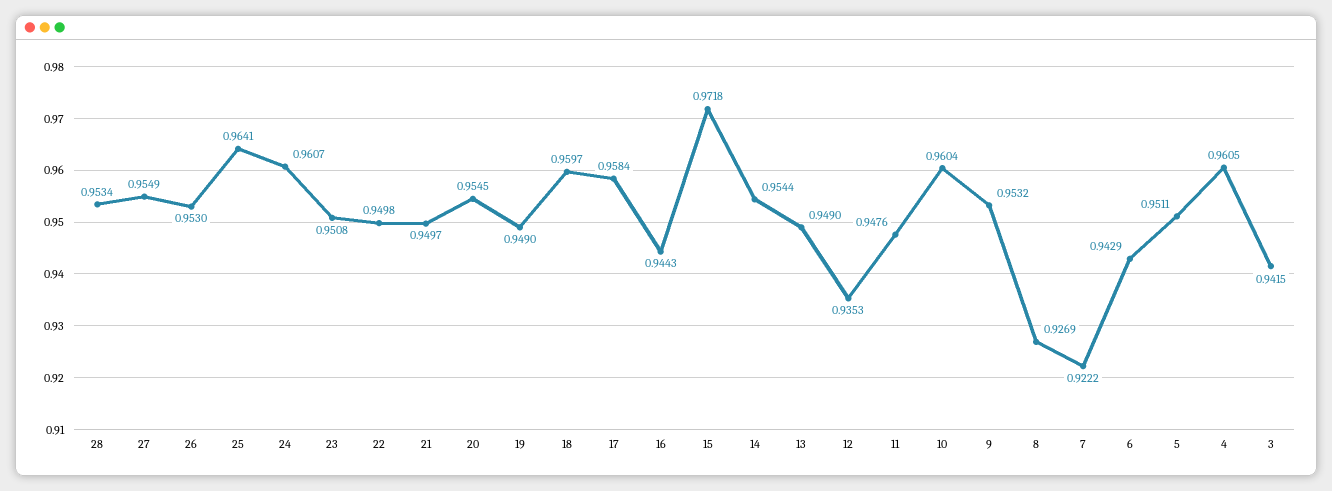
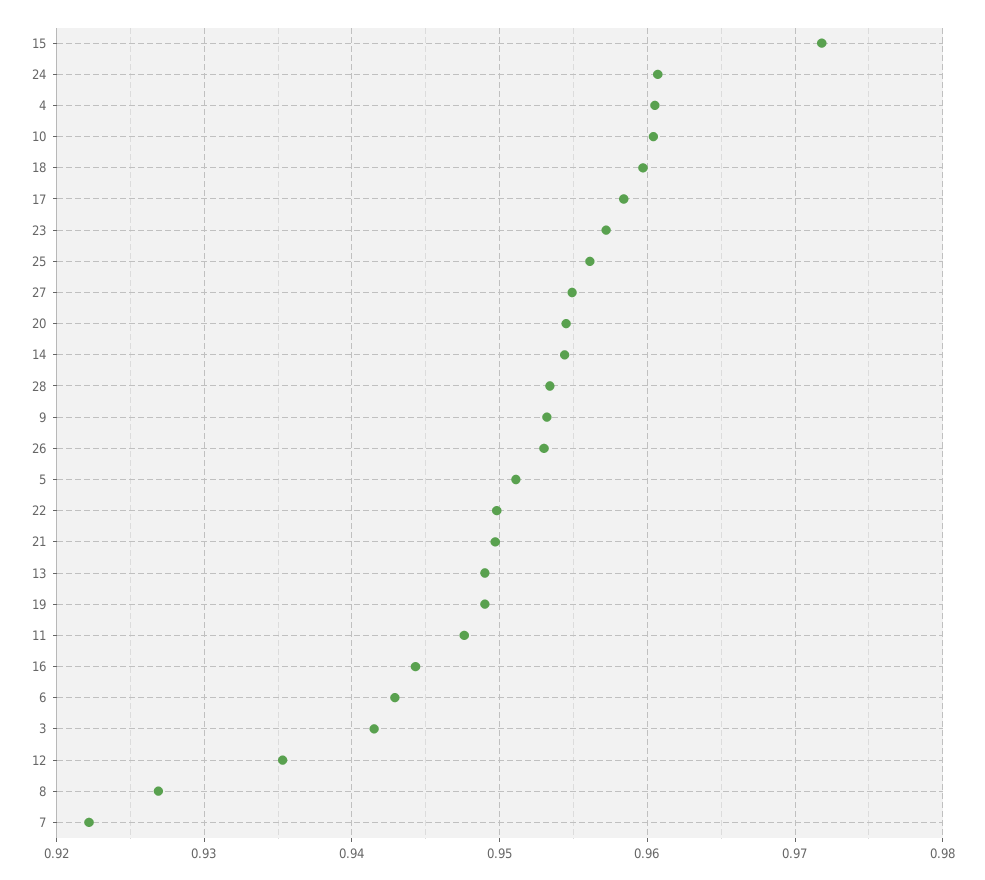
  {
    "28": 0.9534,
    "27": 0.9549,
    "26": 0.953,
-   "25": 0.9641,
+   "25": 0.956,
    "24": 0.9607,
-   "23": 0.9508,
+   "23": 0.957,
    "22": 0.9498,
    "21": 0.9497,
    "20": 0.9545,
    "19": 0.949,
    "18": 0.9597,
    "17": 0.9584,
    "16": 0.9443,
    "15": 0.9718,
    "14": 0.9544,
    "13": 0.949,
    "12": 0.9353,
    "11": 0.9476,
    "10": 0.9604,
    "9": 0.9532,
    "8": 0.9269,
    "7": 0.9222,
    "6": 0.9429,
    "5": 0.9511,
    "4": 0.9605,
    "3": 0.9415
  }

